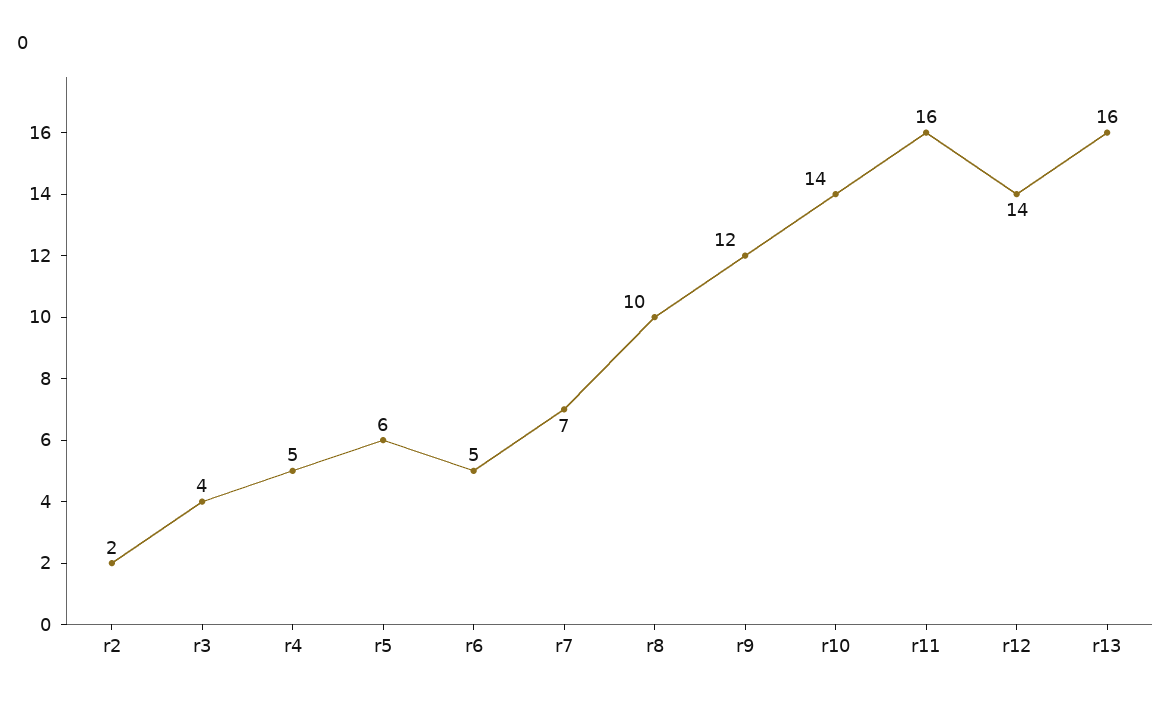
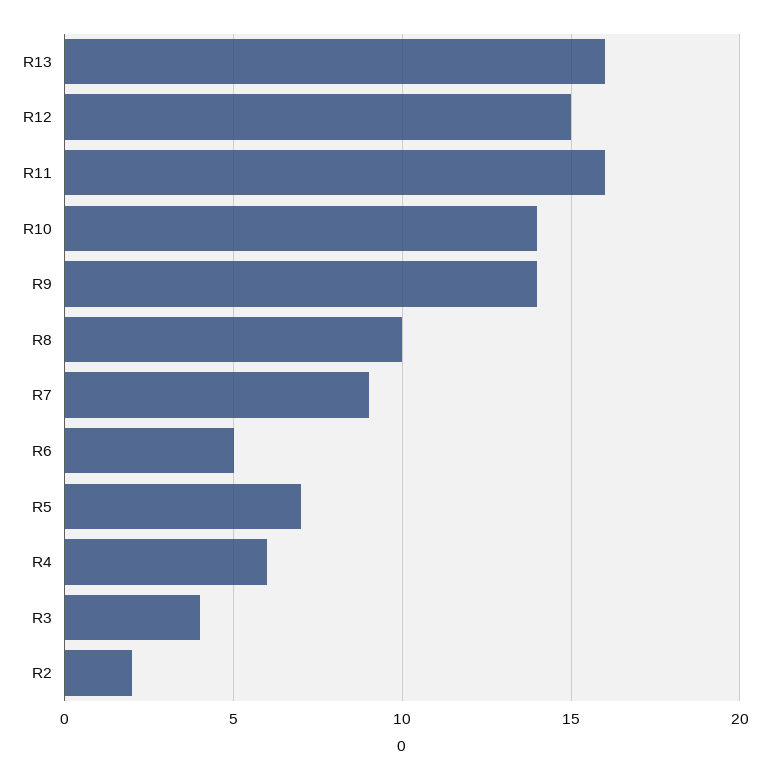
  {
    "r2": 2,
    "r3": 4,
-   "r4": 5,
+   "r4": 6,
-   "r5": 6,
+   "r5": 7,
    "r6": 5,
-   "r7": 7,
+   "r7": 9,
    "r8": 10,
-   "r9": 12,
+   "r9": 14,
    "r10": 14,
    "r11": 16,
-   "r12": 14,
+   "r12": 15,
    "r13": 16
  }

